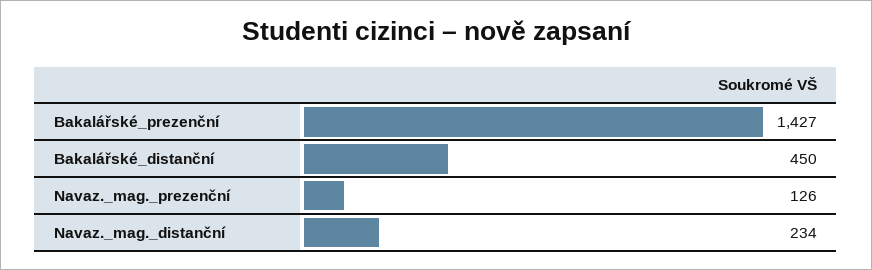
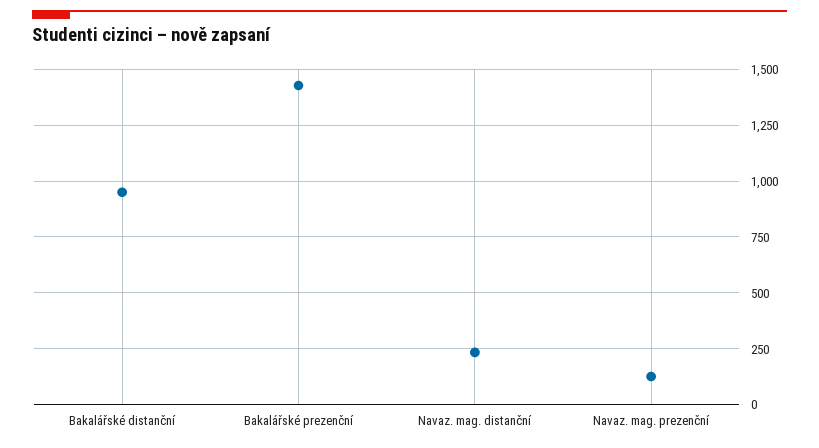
  {
    "Bakalářské_prezenční": 1427,
-   "Bakalářské_distanční": 450,
+   "Bakalářské_distanční": 950,
    "Navaz._mag._prezenční": 126,
    "Navaz._mag._distanční": 234
  }

